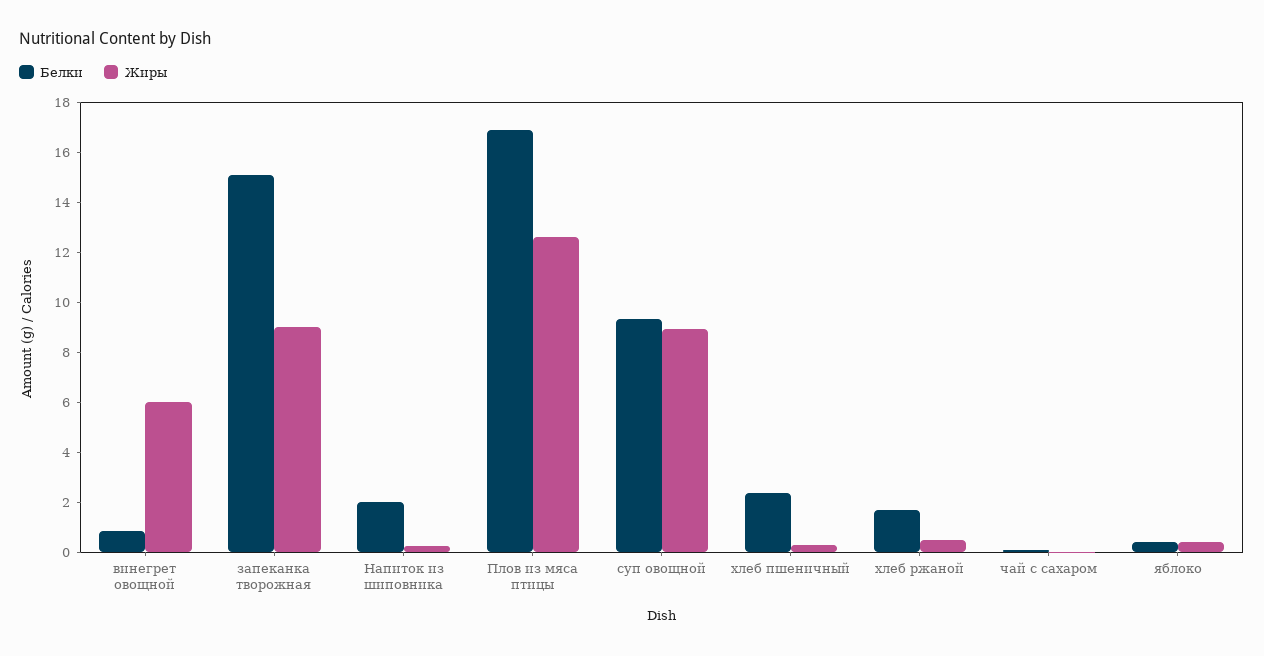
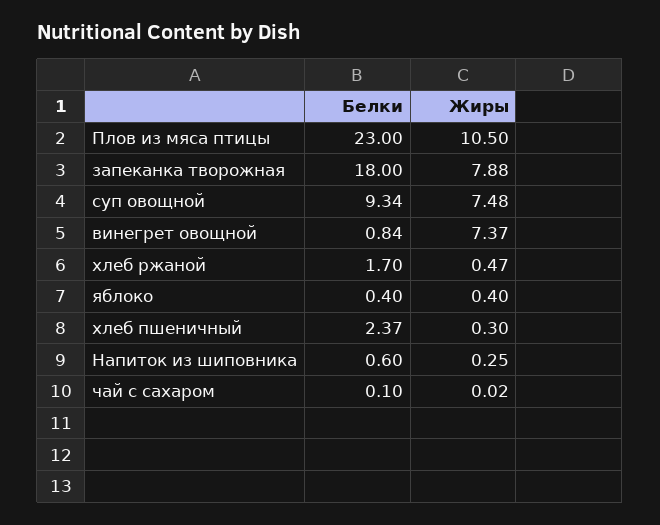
  {
    "Белки": {
      "винегрет овощной": 0.84,
-     "запеканка творожная": 15,
+     "запеканка творожная": 18,
-     "Напиток из шиповника": 2,
+     "Напиток из шиповника": 0.6,
-     "Плов из мяса птицы": 17,
+     "Плов из мяса птицы": 23,
      "суп овощной": 9.34,
      "хлеб пшеничный": 2.37,
      "хлеб ржаной": 1.7,
      "чай с сахаром": 0.1,
      "яблоко": 0.4
    },
    "Жиры": {
-     "винегрет овощной": 6,
+     "винегрет овощной": 7.37,
-     "запеканка творожная": 9,
+     "запеканка творожная": 7.88,
      "Напиток из шиповника": 0.25,
-     "Плов из мяса птицы": 12.5,
+     "Плов из мяса птицы": 10.5,
-     "суп овощной": 9,
+     "суп овощной": 7.48,
      "хлеб пшеничный": 0.3,
      "хлеб ржаной": 0.47,
      "чай с сахаром": 0.02,
      "яблоко": 0.4
    }
  }

